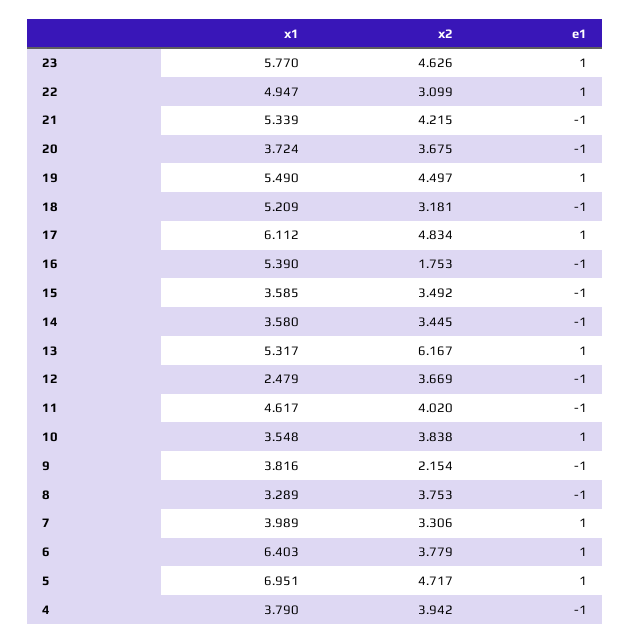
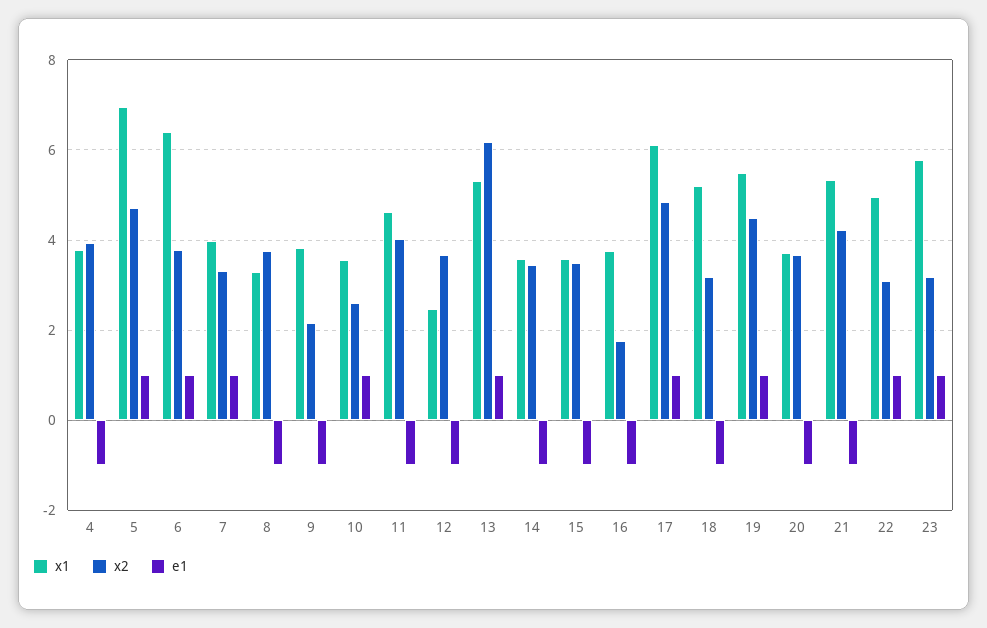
  {
    "x1": {
      "23": 5.77,
      "22": 4.947,
      "21": 5.339,
      "20": 3.724,
      "19": 5.49,
      "18": 5.209,
      "17": 6.112,
-     "16": 5.39,
+     "16": 3.8,
      "15": 3.585,
      "14": 3.58,
      "13": 5.317,
      "12": 2.479,
      "11": 4.617,
      "10": 3.548,
      "9": 3.816,
      "8": 3.289,
      "7": 3.989,
      "6": 6.403,
      "5": 6.951,
      "4": 3.79
    },
    "x2": {
-     "23": 4.626,
+     "23": 3.2,
      "22": 3.099,
      "21": 4.215,
      "20": 3.675,
      "19": 4.497,
      "18": 3.181,
      "17": 4.834,
      "16": 1.753,
      "15": 3.492,
      "14": 3.445,
      "13": 6.167,
      "12": 3.669,
      "11": 4.02,
-     "10": 3.838,
+     "10": 2.6,
      "9": 2.154,
      "8": 3.753,
      "7": 3.306,
      "6": 3.779,
      "5": 4.717,
      "4": 3.942
    },
    "e1": {
      "23": 1,
      "22": 1,
      "21": -1,
      "20": -1,
      "19": 1,
      "18": -1,
      "17": 1,
      "16": -1,
      "15": -1,
      "14": -1,
      "13": 1,
      "12": -1,
      "11": -1,
      "10": 1,
      "9": -1,
      "8": -1,
      "7": 1,
      "6": 1,
      "5": 1,
      "4": -1
    }
  }

